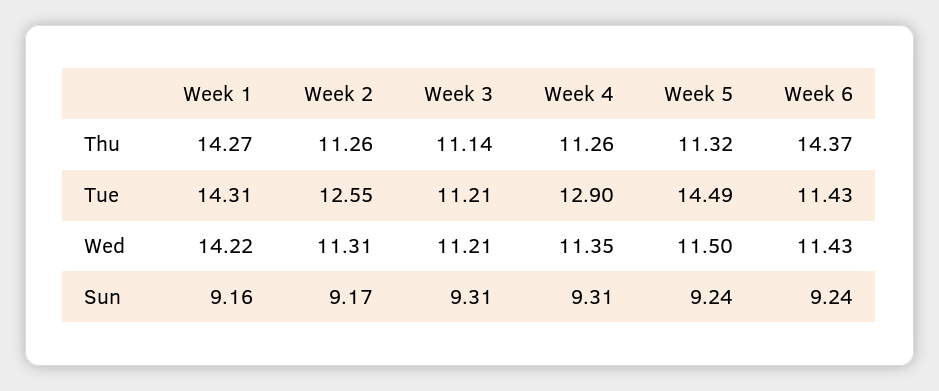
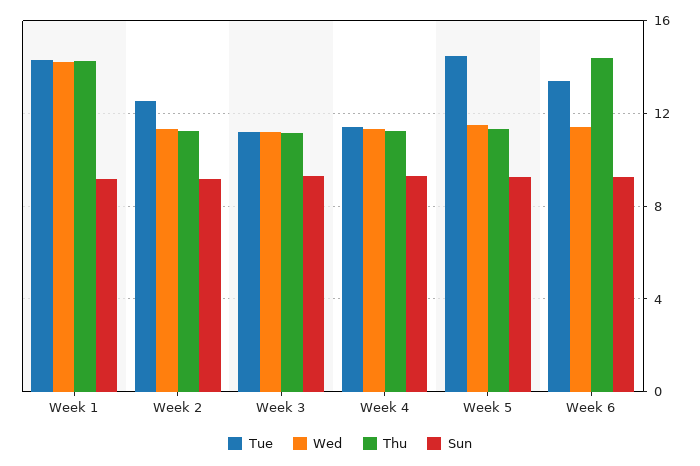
  {
    "Thu": {
      "Week 1": 14.27,
      "Week 2": 11.26,
      "Week 3": 11.14,
      "Week 4": 11.26,
      "Week 5": 11.32,
      "Week 6": 14.37
    },
    "Tue": {
      "Week 1": 14.31,
      "Week 2": 12.55,
      "Week 3": 11.21,
-     "Week 4": 12.9,
+     "Week 4": 11.5,
      "Week 5": 14.49,
-     "Week 6": 11.43
+     "Week 6": 13.5
    },
    "Wed": {
      "Week 1": 14.22,
      "Week 2": 11.31,
      "Week 3": 11.21,
      "Week 4": 11.35,
      "Week 5": 11.5,
      "Week 6": 11.43
    },
    "Sun": {
      "Week 1": 9.16,
      "Week 2": 9.17,
      "Week 3": 9.31,
      "Week 4": 9.31,
      "Week 5": 9.24,
      "Week 6": 9.24
    }
  }

